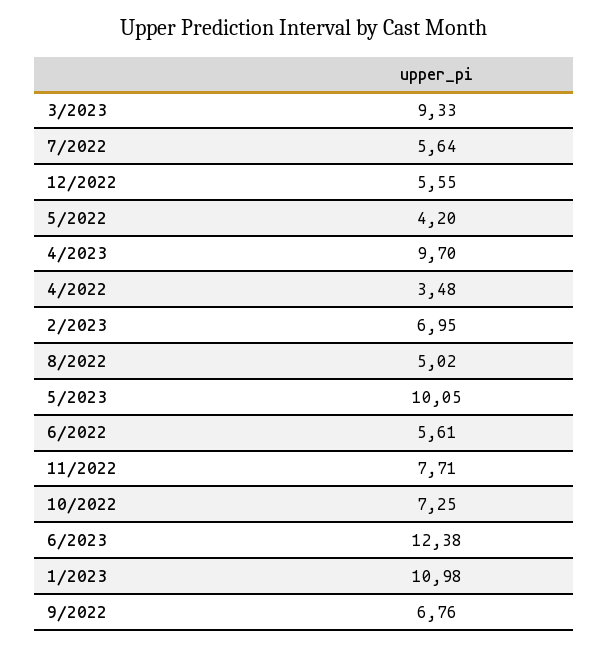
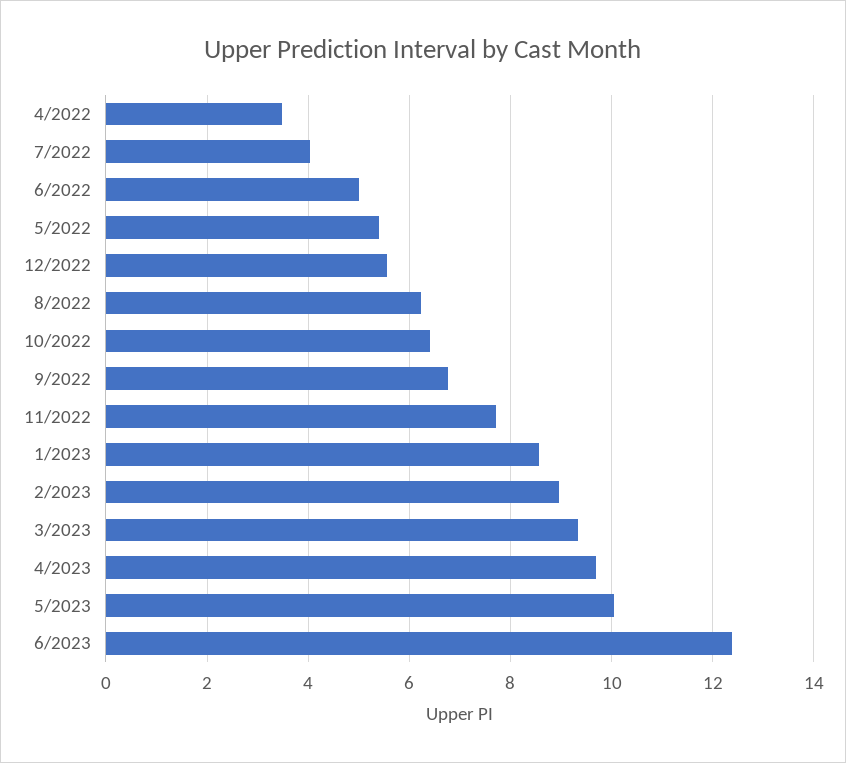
  {
    "3/2023": 9.33,
-   "7/2022": 5.64,
+   "7/2022": 4,
    "12/2022": 5.55,
-   "5/2022": 4.2,
+   "5/2022": 5.4,
    "4/2023": 9.7,
    "4/2022": 3.48,
-   "2/2023": 6.95,
+   "2/2023": 9,
-   "8/2022": 5.02,
+   "8/2022": 6.2,
    "5/2023": 10.05,
-   "6/2022": 5.61,
+   "6/2022": 5,
    "11/2022": 7.71,
-   "10/2022": 7.25,
+   "10/2022": 6.4,
    "6/2023": 12.38,
-   "1/2023": 10.98,
+   "1/2023": 8.6,
    "9/2022": 6.76
  }

